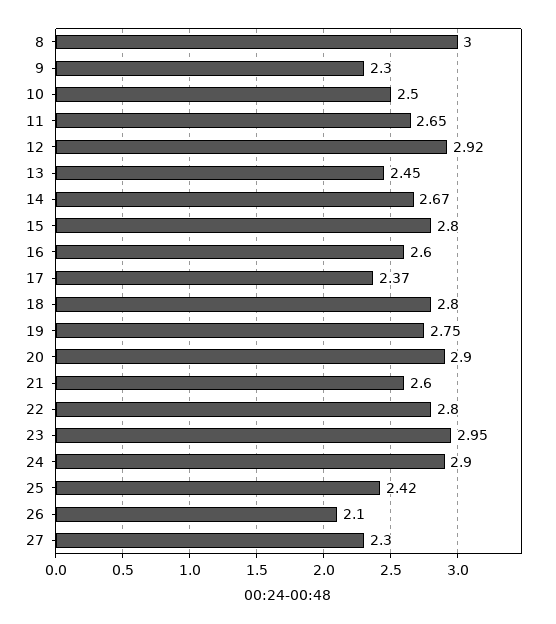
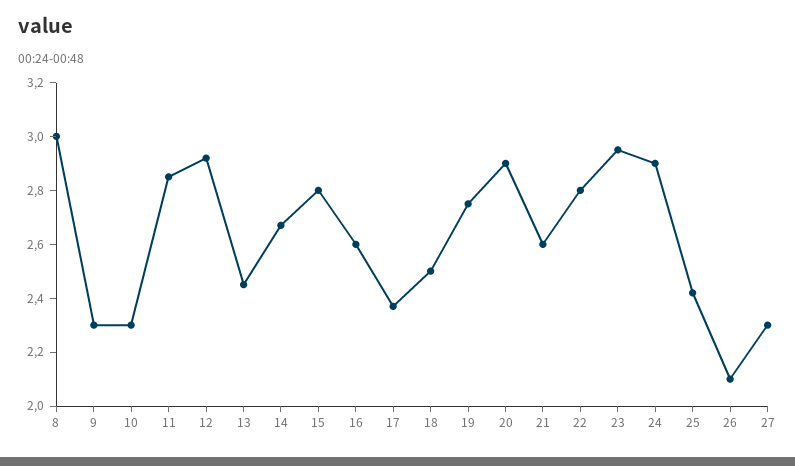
  {
    "8": 3,
    "9": 2.3,
-   "10": 2.5,
+   "10": 2.3,
-   "11": 2.65,
+   "11": 2.85,
    "12": 2.92,
    "13": 2.45,
    "14": 2.67,
    "15": 2.8,
    "16": 2.6,
    "17": 2.37,
-   "18": 2.8,
+   "18": 2.5,
    "19": 2.75,
    "20": 2.9,
    "21": 2.6,
    "22": 2.8,
    "23": 2.95,
    "24": 2.9,
    "25": 2.42,
    "26": 2.1,
    "27": 2.3
  }

